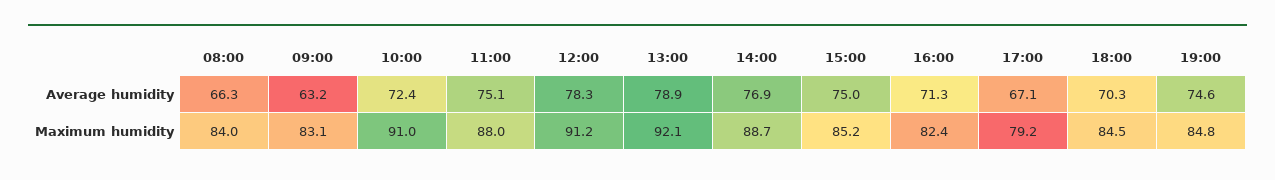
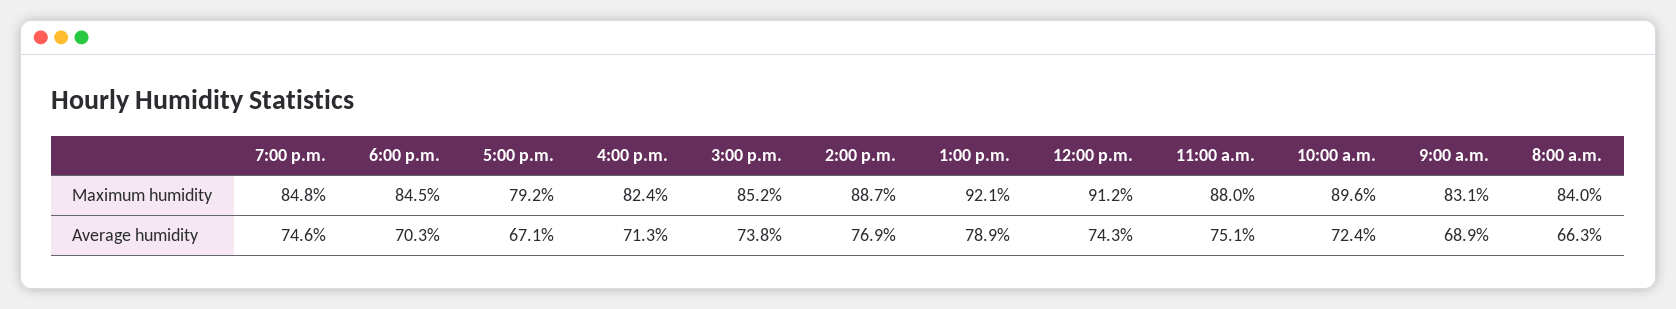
  {
    "08:00": {
      "Average humidity": 66.3,
      "Maximum humidity": 84
    },
    "09:00": {
-     "Average humidity": 63.2,
+     "Average humidity": 68.9,
      "Maximum humidity": 83.1
    },
    "10:00": {
      "Average humidity": 72.4,
-     "Maximum humidity": 91
+     "Maximum humidity": 89.6
    },
    "11:00": {
      "Average humidity": 75.1,
      "Maximum humidity": 88
    },
    "12:00": {
-     "Average humidity": 78.3,
+     "Average humidity": 74.3,
      "Maximum humidity": 91.2
    },
    "13:00": {
      "Average humidity": 78.9,
      "Maximum humidity": 92.1
    },
    "14:00": {
      "Average humidity": 76.9,
      "Maximum humidity": 88.7
    },
    "15:00": {
-     "Average humidity": 75,
+     "Average humidity": 73.8,
      "Maximum humidity": 85.2
    },
    "16:00": {
      "Average humidity": 71.3,
      "Maximum humidity": 82.4
    },
    "17:00": {
      "Average humidity": 67.1,
      "Maximum humidity": 79.2
    },
    "18:00": {
      "Average humidity": 70.3,
      "Maximum humidity": 84.5
    },
    "19:00": {
      "Average humidity": 74.6,
      "Maximum humidity": 84.8
    }
  }

